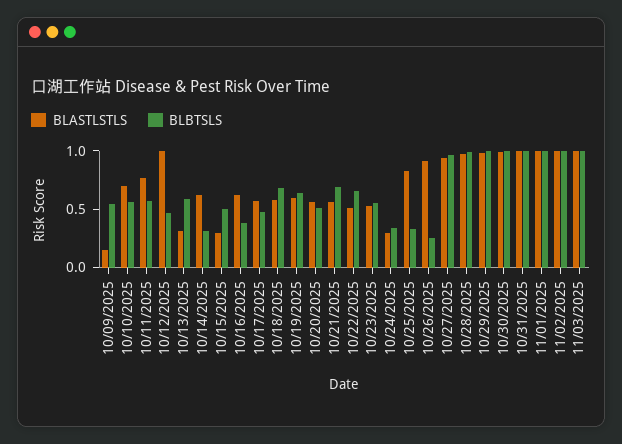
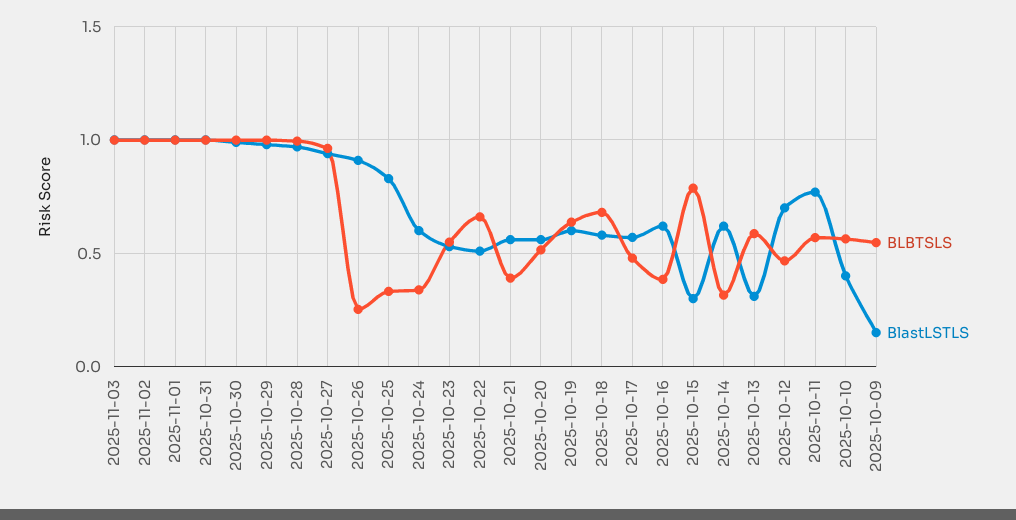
  {
    "BLASTLSTLS": {
      "10/09/2025": 0.15,
-     "10/10/2025": 0.7,
+     "10/10/2025": 0.4,
      "10/11/2025": 0.75,
-     "10/12/2025": 1,
+     "10/12/2025": 0.7,
      "10/13/2025": 0.3,
      "10/14/2025": 0.6,
      "10/15/2025": 0.3,
      "10/16/2025": 0.6,
      "10/17/2025": 0.55,
      "10/18/2025": 0.6,
      "10/19/2025": 0.6,
      "10/20/2025": 0.55,
      "10/21/2025": 0.55,
      "10/22/2025": 0.5,
      "10/23/2025": 0.55,
-     "10/24/2025": 0.3,
+     "10/24/2025": 0.6,
      "10/25/2025": 0.85,
      "10/26/2025": 0.9,
      "10/27/2025": 0.95,
      "10/28/2025": 0.95,
      "10/29/2025": 1,
      "10/30/2025": 1,
      "10/31/2025": 1,
      "11/01/2025": 1,
      "11/02/2025": 1,
      "11/03/2025": 1
    },
    "BLBTSLS": {
      "10/09/2025": 0.55,
      "10/10/2025": 0.55,
      "10/11/2025": 0.55,
      "10/12/2025": 0.45,
      "10/13/2025": 0.6,
      "10/14/2025": 0.3,
-     "10/15/2025": 0.5,
+     "10/15/2025": 0.8,
      "10/16/2025": 0.4,
      "10/17/2025": 0.5,
      "10/18/2025": 0.7,
      "10/19/2025": 0.65,
      "10/20/2025": 0.5,
-     "10/21/2025": 0.7,
+     "10/21/2025": 0.4,
      "10/22/2025": 0.65,
      "10/23/2025": 0.55,
      "10/24/2025": 0.35,
      "10/25/2025": 0.35,
      "10/26/2025": 0.25,
      "10/27/2025": 0.95,
      "10/28/2025": 1,
      "10/29/2025": 1,
      "10/30/2025": 1,
      "10/31/2025": 1,
      "11/01/2025": 1,
      "11/02/2025": 1,
      "11/03/2025": 1
    }
  }

